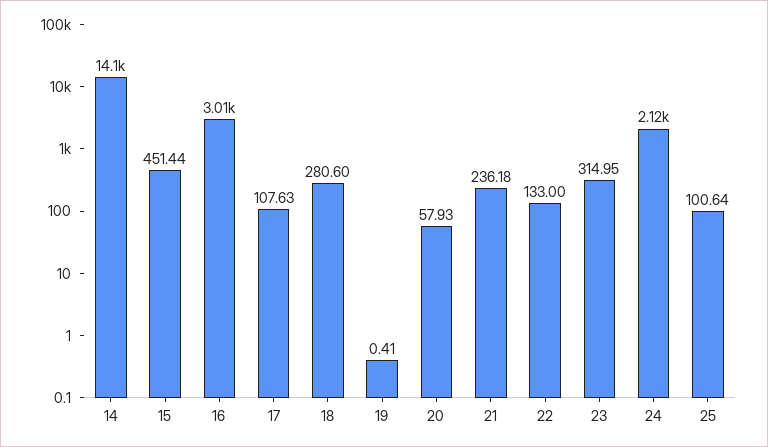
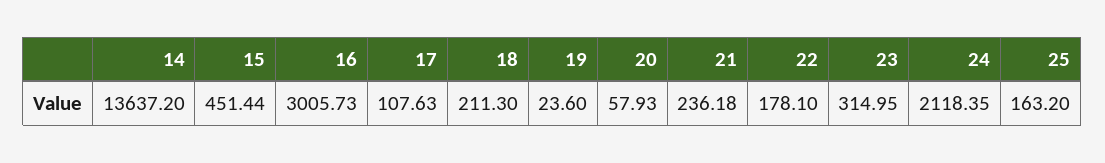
  {
-   "14": 14100,
+   "14": 13637.2,
    "15": 451.44,
    "16": 3005.73,
    "17": 107.63,
-   "18": 280.6,
+   "18": 211.3,
-   "19": 0.41,
+   "19": 23.6,
    "20": 57.93,
    "21": 236.18,
-   "22": 133,
+   "22": 178.1,
    "23": 314.95,
    "24": 2118.35,
-   "25": 100.64
+   "25": 163.2
  }

